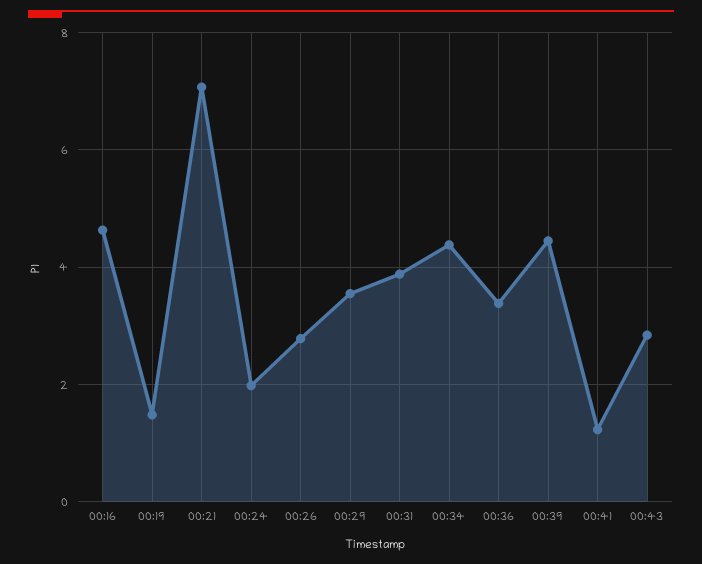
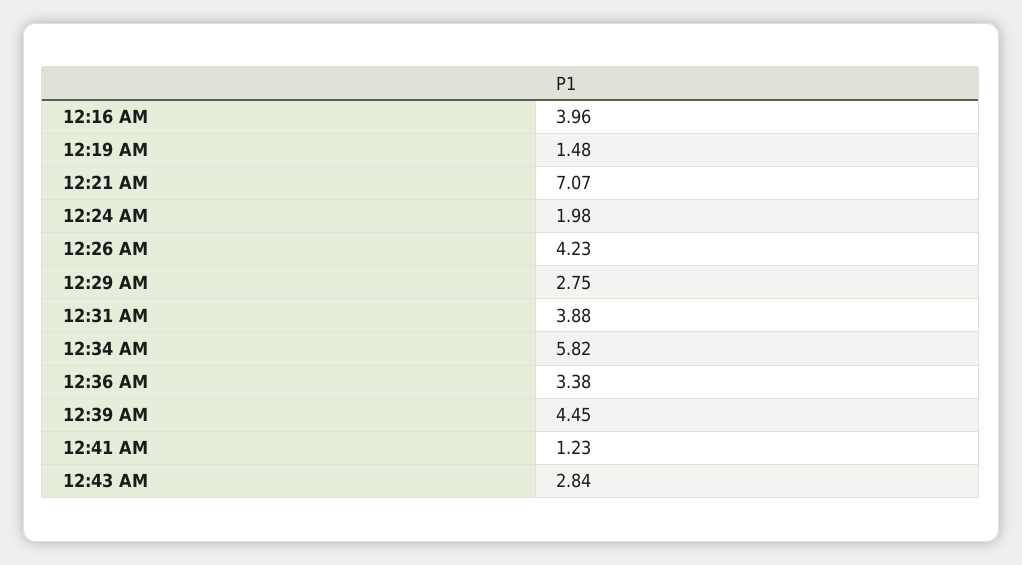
  {
-   "00:16": 4.6,
+   "00:16": 3.96,
    "00:19": 1.48,
    "00:21": 7.07,
    "00:24": 1.98,
-   "00:26": 2.8,
+   "00:26": 4.23,
-   "00:29": 3.6,
+   "00:29": 2.75,
    "00:31": 3.88,
-   "00:34": 4.4,
+   "00:34": 5.82,
    "00:36": 3.38,
    "00:39": 4.45,
    "00:41": 1.23,
    "00:43": 2.84
  }

